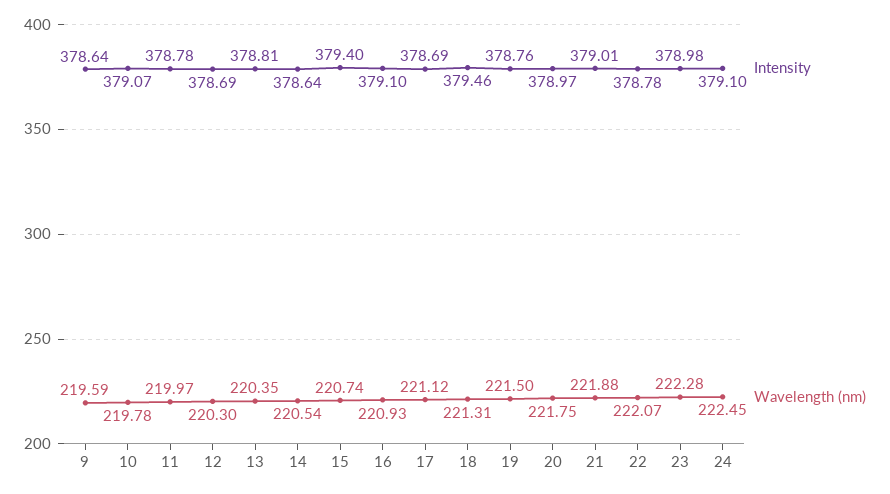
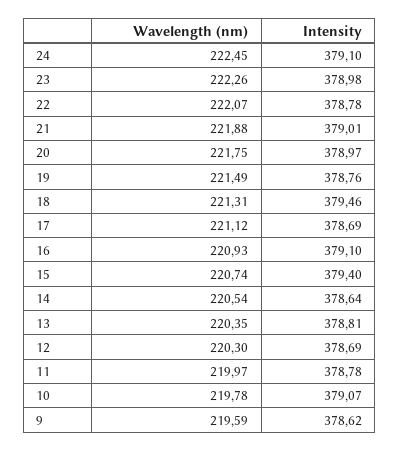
  {
    "Intensity": {
-     "9": 378.64,
+     "9": 378.62,
      "10": 379.07,
      "11": 378.78,
      "12": 378.69,
      "13": 378.81,
      "14": 378.64,
      "15": 379.4,
      "16": 379.1,
      "17": 378.69,
      "18": 379.46,
      "19": 378.76,
      "20": 378.97,
      "21": 379.01,
      "22": 378.78,
      "23": 378.98,
      "24": 379.1
    },
    "Wavelength (nm)": {
      "9": 219.59,
      "10": 219.78,
      "11": 219.97,
      "12": 220.3,
      "13": 220.35,
      "14": 220.54,
      "15": 220.74,
      "16": 220.93,
      "17": 221.12,
      "18": 221.31,
-     "19": 221.5,
+     "19": 221.49,
      "20": 221.75,
      "21": 221.88,
      "22": 222.07,
-     "23": 222.28,
+     "23": 222.26,
      "24": 222.45
    }
  }

